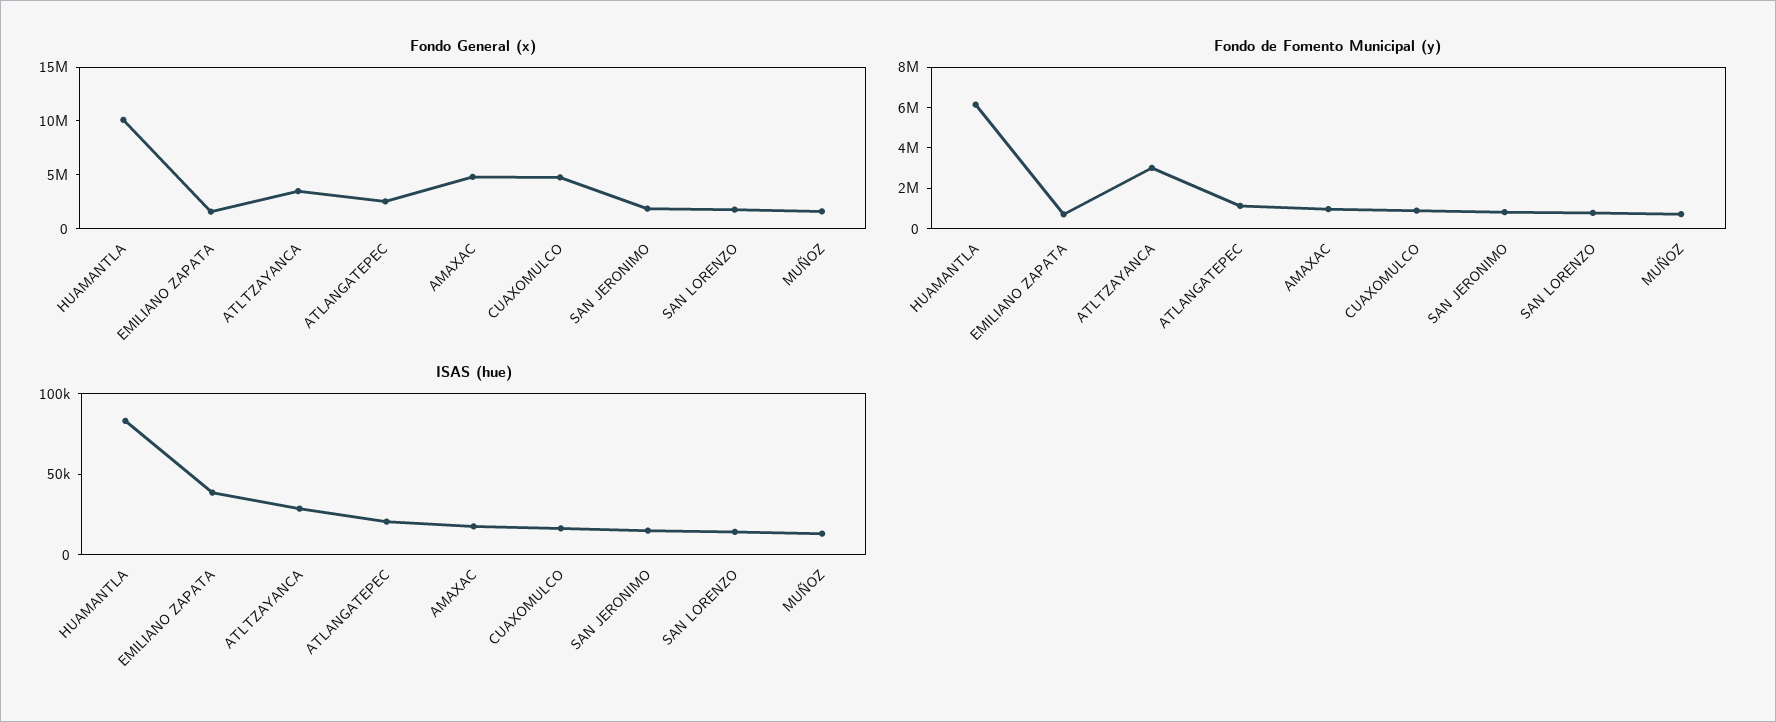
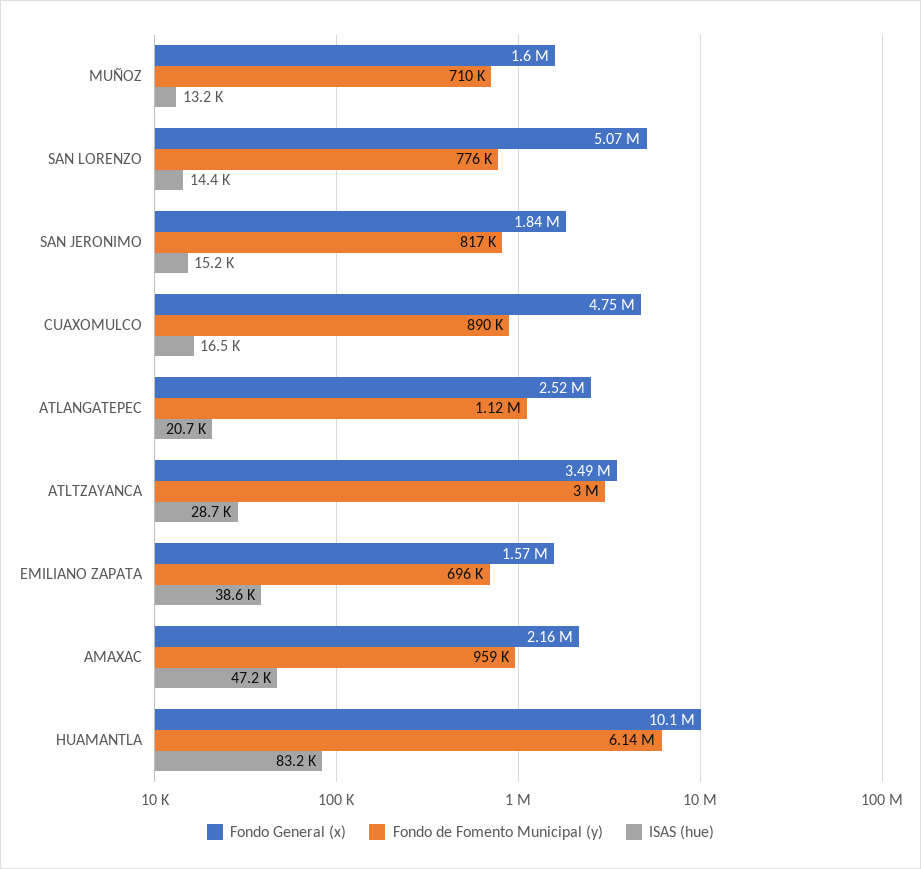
  {
    "Fondo General (x)": {
      "HUAMANTLA": 10100000,
      "EMILIANO ZAPATA": 1570000,
      "ATLTZAYANCA": 3490000,
      "ATLANGATEPEC": 2520000,
-     "AMAXAC": 5000000,
+     "AMAXAC": 2160000,
      "CUAXOMULCO": 4750000,
      "SAN JERONIMO": 1840000,
-     "SAN LORENZO": 2000000,
+     "SAN LORENZO": 5070000,
      "MUÑOZ": 1600000
    },
    "Fondo de Fomento Municipal (y)": {
      "HUAMANTLA": 6140000,
      "EMILIANO ZAPATA": 696000,
      "ATLTZAYANCA": 3000000,
      "ATLANGATEPEC": 1120000,
      "AMAXAC": 959000,
      "CUAXOMULCO": 890000,
      "SAN JERONIMO": 817000,
      "SAN LORENZO": 776000,
      "MUÑOZ": 710000
    },
    "ISAS (hue)": {
      "HUAMANTLA": 83200,
      "EMILIANO ZAPATA": 38600,
      "ATLTZAYANCA": 28700,
      "ATLANGATEPEC": 20700,
-     "AMAXAC": 20000,
+     "AMAXAC": 47200,
      "CUAXOMULCO": 16500,
      "SAN JERONIMO": 15200,
      "SAN LORENZO": 14400,
      "MUÑOZ": 13200
    }
  }

